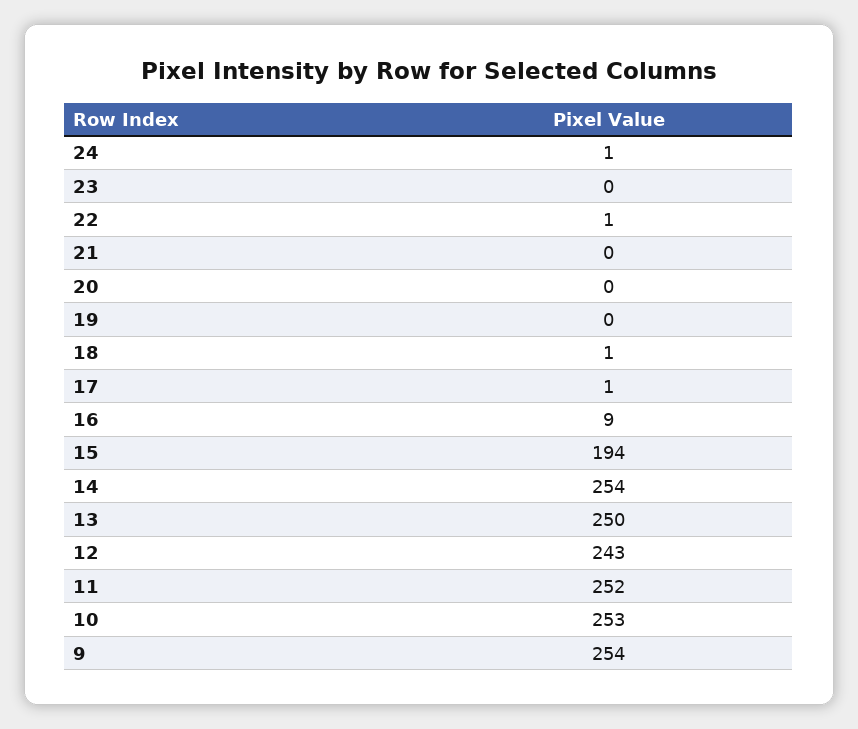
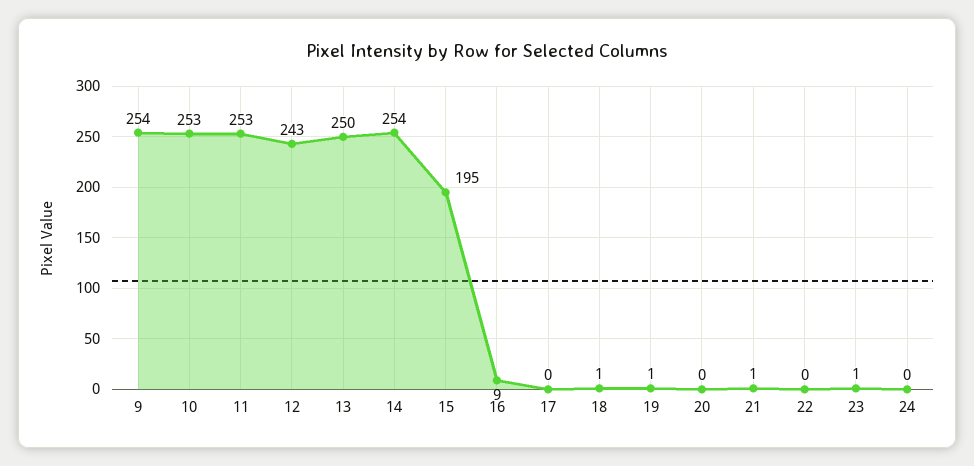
  {
-   "24": 1,
+   "24": 0,
-   "23": 0,
+   "23": 1,
-   "22": 1,
+   "22": 0,
-   "21": 0,
+   "21": 1,
    "20": 0,
-   "19": 0,
+   "19": 1,
    "18": 1,
-   "17": 1,
+   "17": 0,
    "16": 9,
-   "15": 194,
+   "15": 195,
    "14": 254,
    "13": 250,
    "12": 243,
-   "11": 252,
+   "11": 253,
    "10": 253,
    "9": 254
  }

